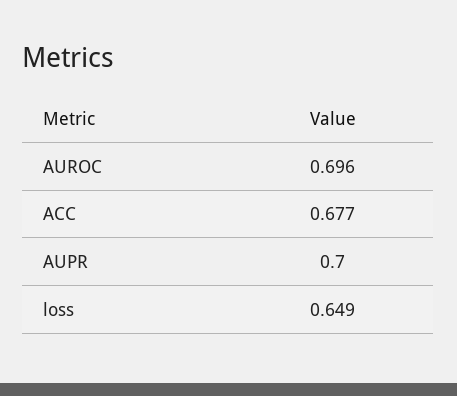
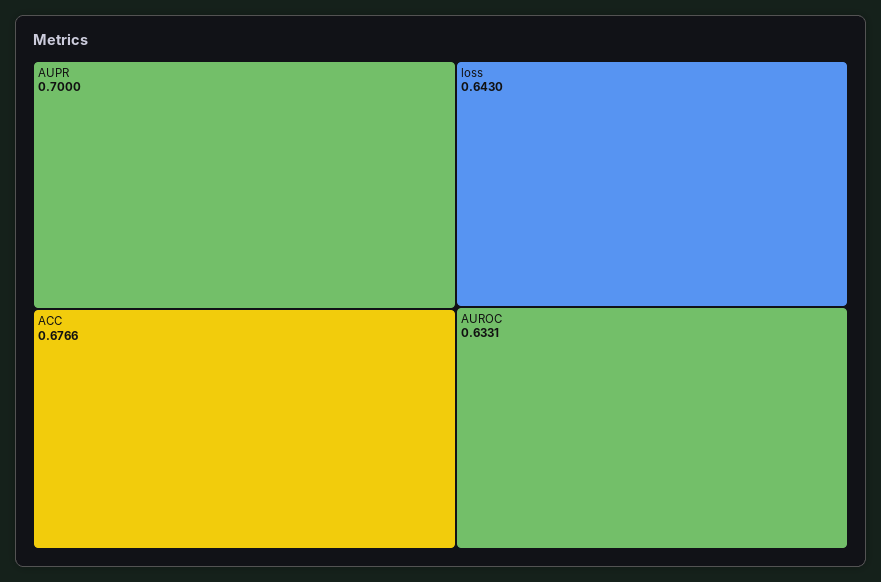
  {
-   "AUROC": 0.696,
+   "AUROC": 0.6331,
    "ACC": 0.6766,
    "AUPR": 0.7,
-   "loss": 0.649
+   "loss": 0.643
  }

